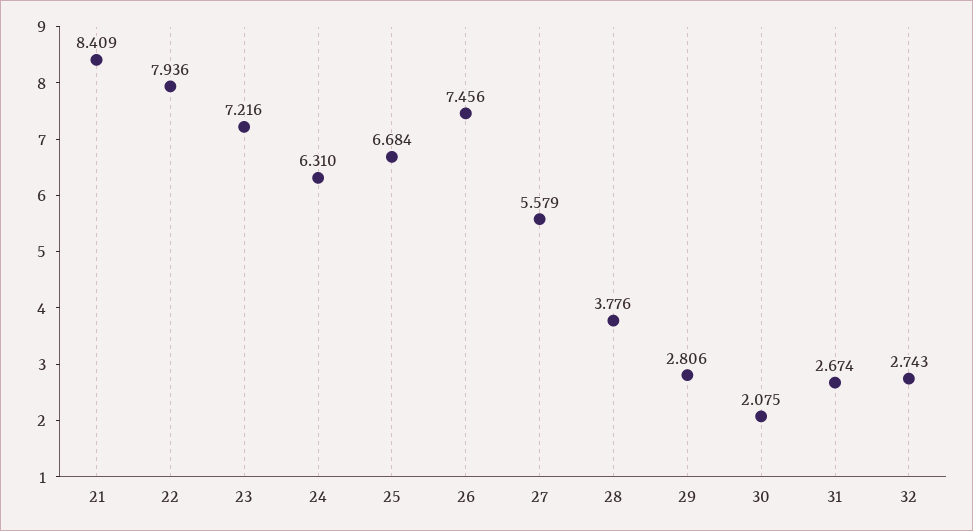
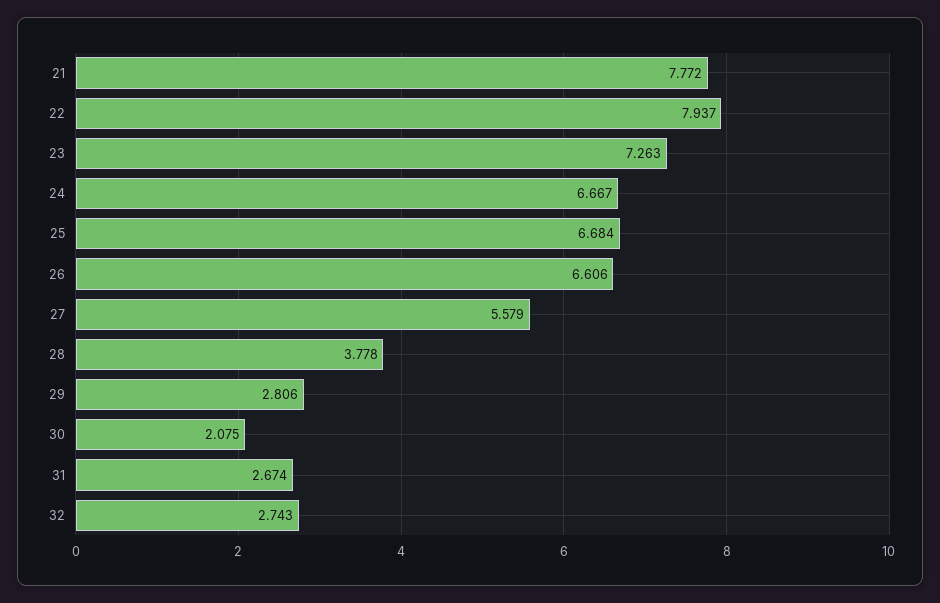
  {
-   "21": 8.409,
+   "21": 7.772,
-   "22": 7.936,
+   "22": 7.937,
-   "23": 7.216,
+   "23": 7.263,
-   "24": 6.31,
+   "24": 6.667,
    "25": 6.684,
-   "26": 7.456,
+   "26": 6.606,
    "27": 5.579,
-   "28": 3.776,
+   "28": 3.778,
    "29": 2.806,
    "30": 2.075,
    "31": 2.674,
    "32": 2.743
  }

